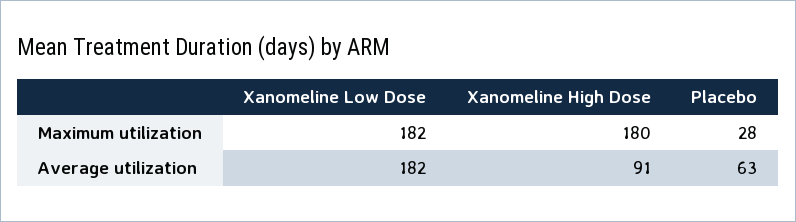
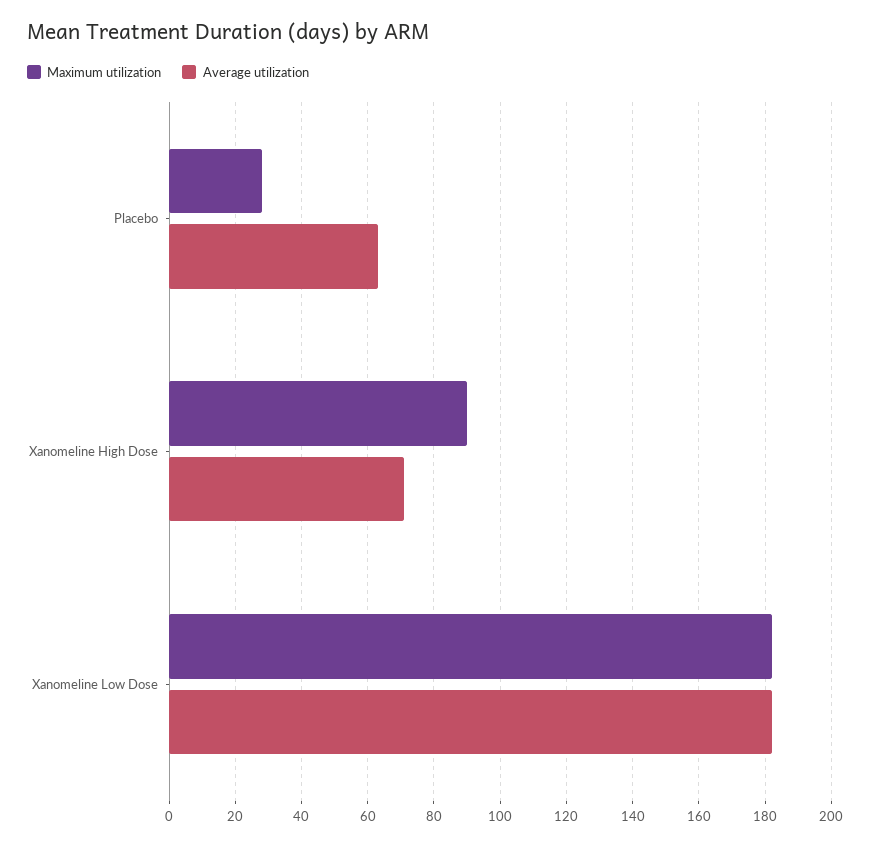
  {
    "Maximum utilization": {
      "Xanomeline Low Dose": 182,
-     "Xanomeline High Dose": 180,
+     "Xanomeline High Dose": 90,
      "Placebo": 28
    },
    "Average utilization": {
      "Xanomeline Low Dose": 182,
-     "Xanomeline High Dose": 91,
+     "Xanomeline High Dose": 70,
      "Placebo": 63
    }
  }

